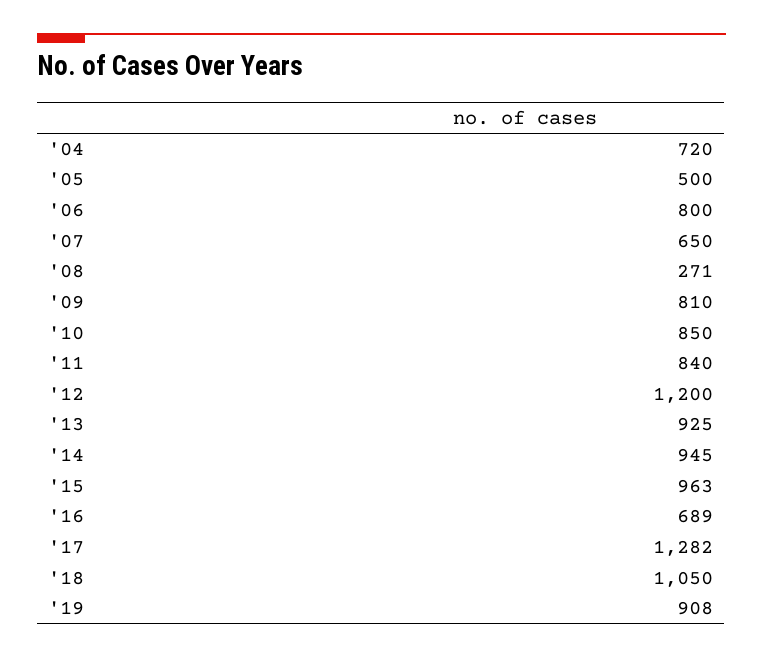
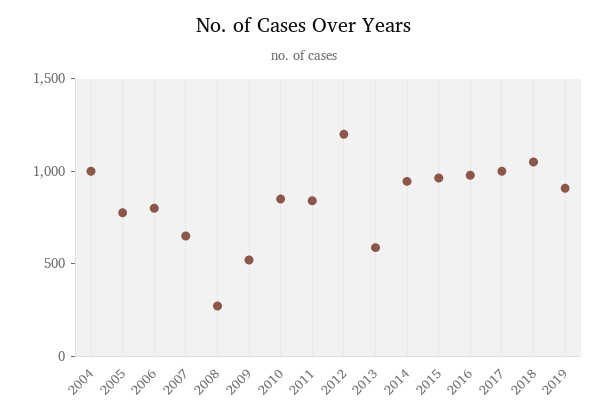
  {
-   "'04": 720,
+   "'04": 1000,
-   "'05": 500,
+   "'05": 800,
    "'06": 800,
    "'07": 650,
    "'08": 271,
-   "'09": 810,
+   "'09": 500,
    "'10": 850,
    "'11": 840,
    "'12": 1200,
-   "'13": 925,
+   "'13": 600,
    "'14": 945,
    "'15": 963,
-   "'16": 689,
+   "'16": 1000,
-   "'17": 1282,
+   "'17": 1000,
    "'18": 1050,
    "'19": 908
  }

